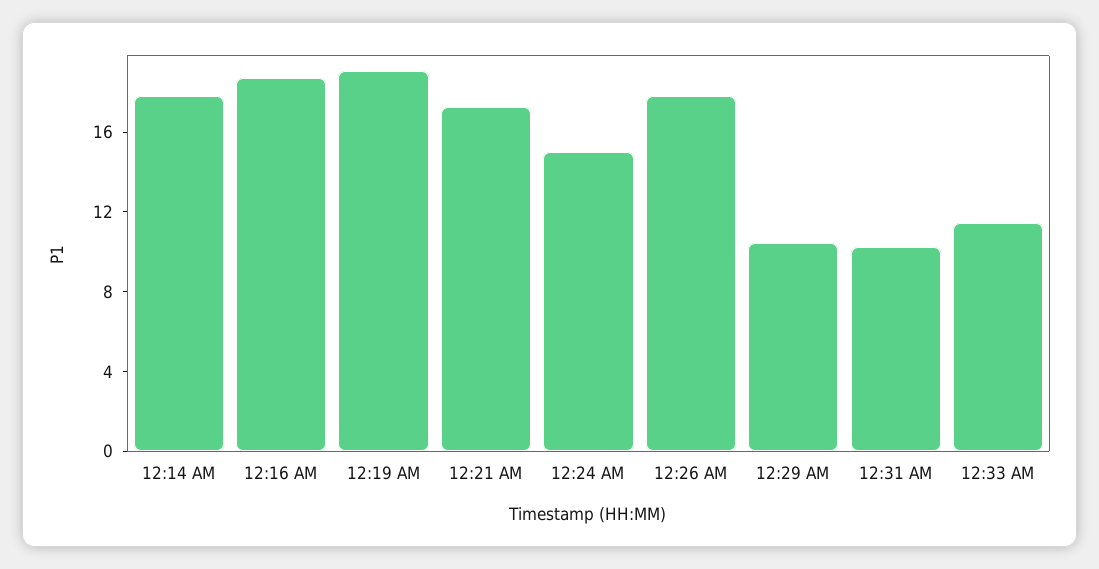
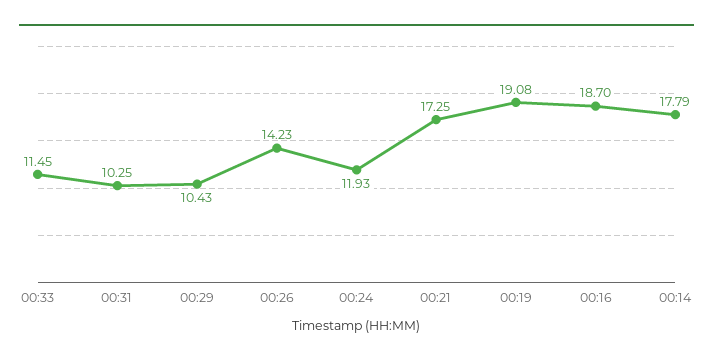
  {
    "12:14 AM": 17.79,
    "12:16 AM": 18.7,
    "12:19 AM": 19.08,
    "12:21 AM": 17.25,
-   "12:24 AM": 15,
+   "12:24 AM": 11.93,
-   "12:26 AM": 18,
+   "12:26 AM": 14.23,
    "12:29 AM": 10.43,
    "12:31 AM": 10.25,
    "12:33 AM": 11.45
  }

